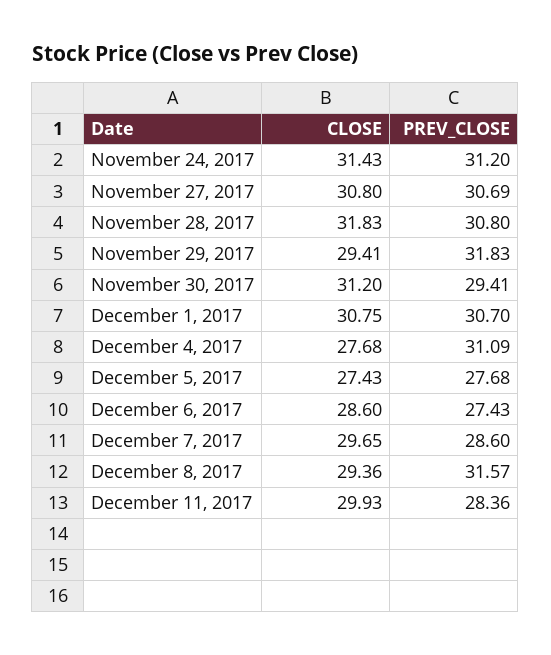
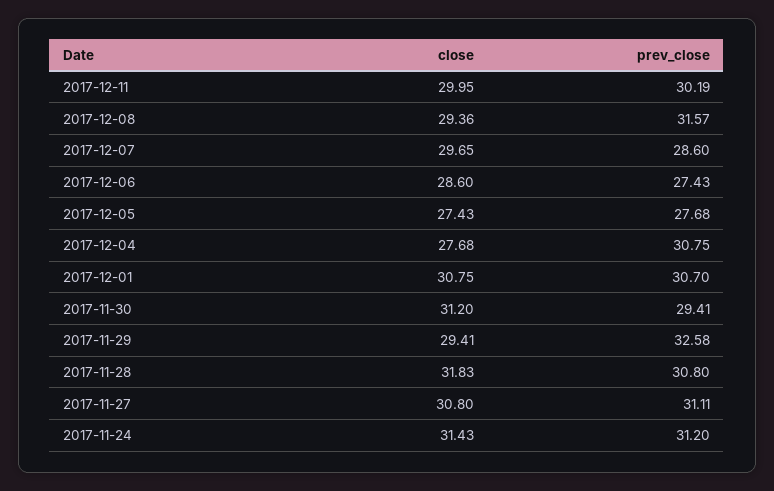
  {
    "CLOSE": {
      "November 24, 2017": 31.43,
      "November 27, 2017": 30.8,
      "November 28, 2017": 31.83,
      "November 29, 2017": 29.41,
      "November 30, 2017": 31.2,
      "December 1, 2017": 30.75,
      "December 4, 2017": 27.68,
      "December 5, 2017": 27.43,
      "December 6, 2017": 28.6,
      "December 7, 2017": 29.65,
      "December 8, 2017": 29.36,
-     "December 11, 2017": 29.93
+     "December 11, 2017": 29.95
    },
    "PREV_CLOSE": {
      "November 24, 2017": 31.2,
-     "November 27, 2017": 30.69,
+     "November 27, 2017": 31.11,
      "November 28, 2017": 30.8,
-     "November 29, 2017": 31.83,
+     "November 29, 2017": 32.58,
      "November 30, 2017": 29.41,
      "December 1, 2017": 30.7,
-     "December 4, 2017": 31.09,
+     "December 4, 2017": 30.75,
      "December 5, 2017": 27.68,
      "December 6, 2017": 27.43,
      "December 7, 2017": 28.6,
      "December 8, 2017": 31.57,
-     "December 11, 2017": 28.36
+     "December 11, 2017": 30.19
    }
  }

